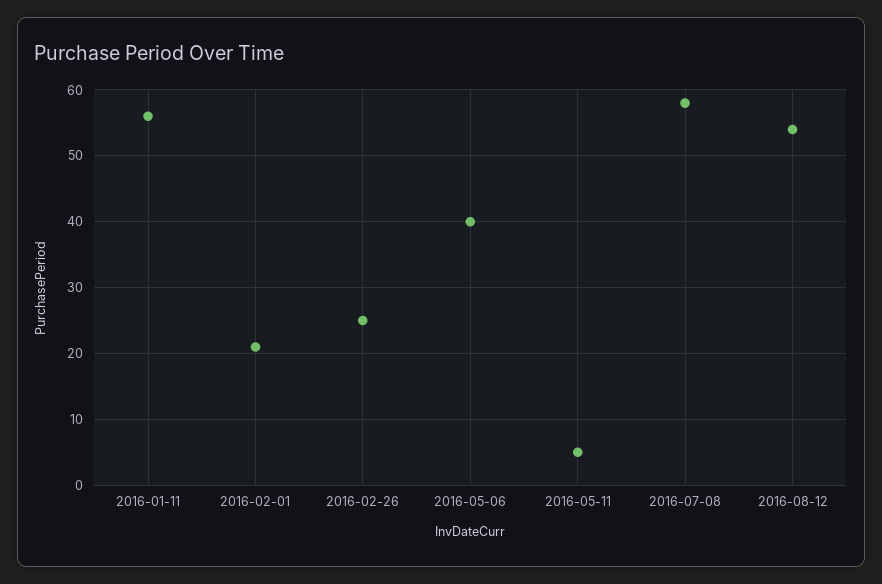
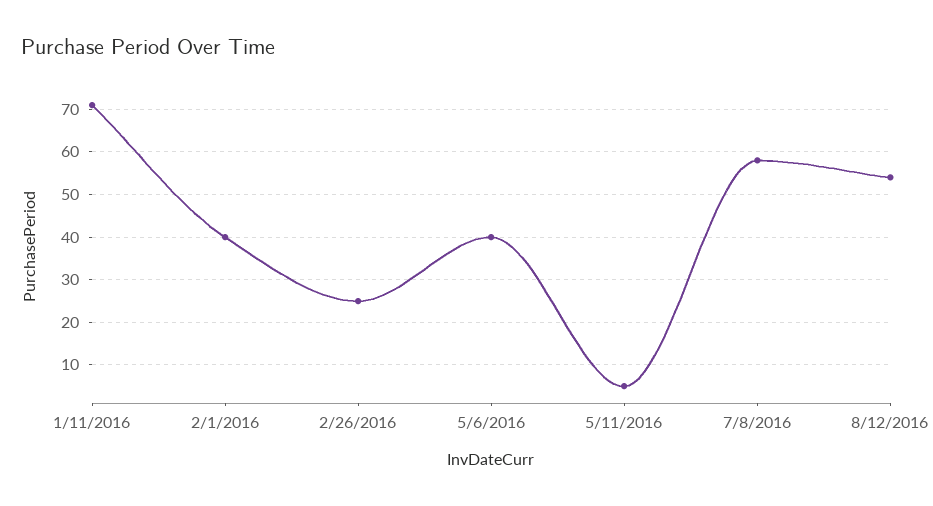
  {
-   "2016-01-11": 56,
+   "2016-01-11": 70,
-   "2016-02-01": 21,
+   "2016-02-01": 40,
    "2016-02-26": 25,
    "2016-05-06": 40,
    "2016-05-11": 5,
    "2016-07-08": 58,
    "2016-08-12": 54
  }

